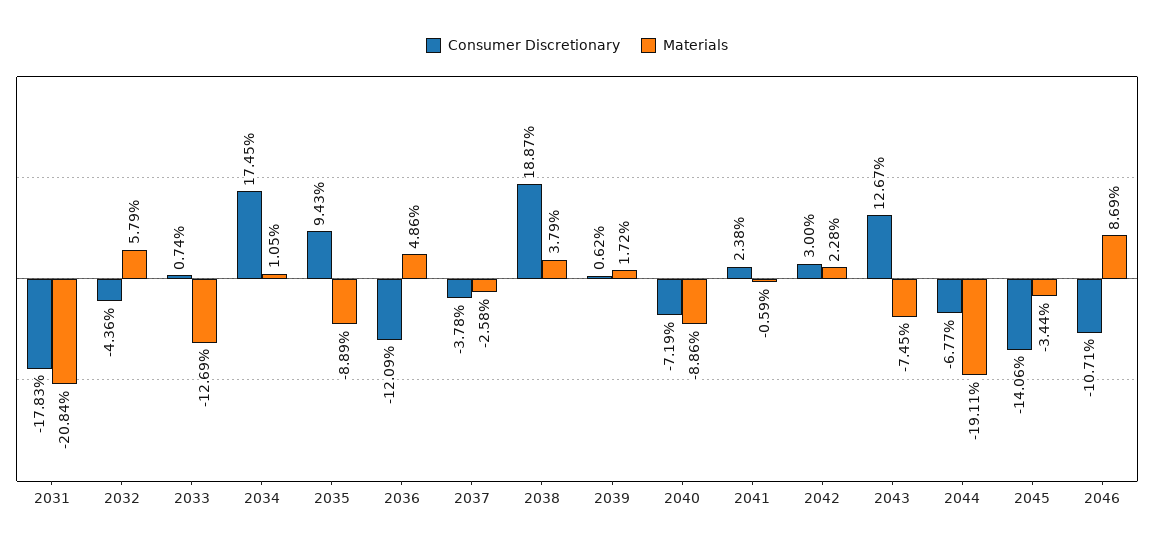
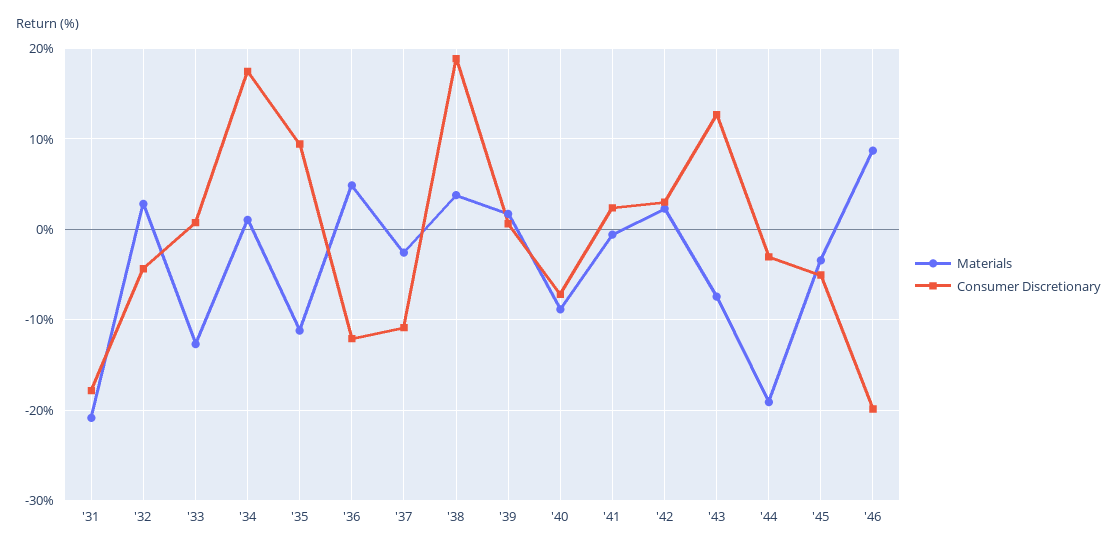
  {
    "Consumer Discretionary": {
      "2031": -17.83,
      "2032": -4.36,
      "2033": 0.74,
      "2034": 17.45,
      "2035": 9.43,
      "2036": -12.09,
-     "2037": -3.78,
+     "2037": -11,
      "2038": 18.87,
      "2039": 0.62,
      "2040": -7.19,
      "2041": 2.38,
      "2042": 3,
      "2043": 12.67,
-     "2044": -6.77,
+     "2044": -3,
-     "2045": -14.06,
+     "2045": -5,
-     "2046": -10.71
+     "2046": -20
    },
    "Materials": {
      "2031": -20.84,
-     "2032": 5.79,
+     "2032": 3,
      "2033": -12.69,
      "2034": 1.05,
-     "2035": -8.89,
+     "2035": -11,
      "2036": 4.86,
      "2037": -2.58,
      "2038": 3.79,
      "2039": 1.72,
      "2040": -8.86,
      "2041": -0.59,
      "2042": 2.28,
      "2043": -7.45,
      "2044": -19.11,
      "2045": -3.44,
      "2046": 8.69
    }
  }

